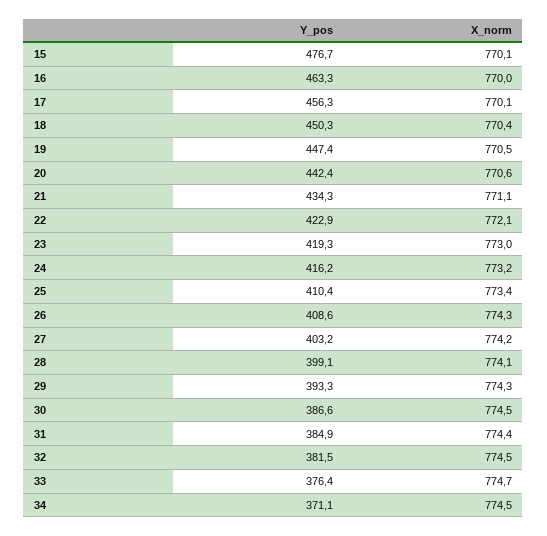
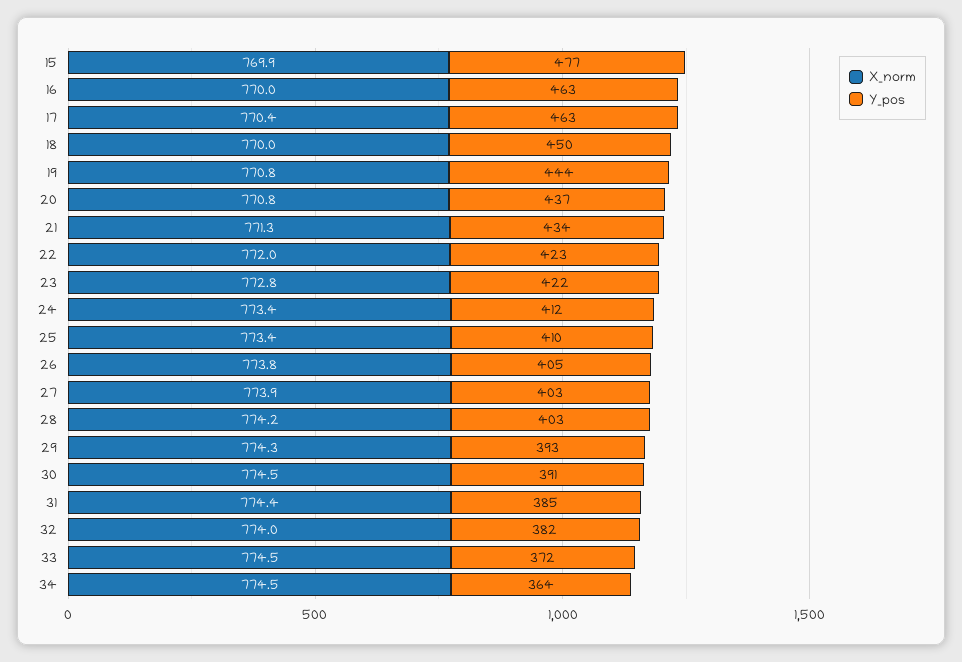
  {
    "Y_pos": {
      "15": 476.7,
      "16": 463.3,
-     "17": 456.3,
+     "17": 463,
      "18": 450.3,
-     "19": 447.4,
+     "19": 444,
-     "20": 442.4,
+     "20": 437,
      "21": 434.3,
      "22": 422.9,
-     "23": 419.3,
+     "23": 422,
-     "24": 416.2,
+     "24": 412,
      "25": 410.4,
-     "26": 408.6,
+     "26": 405,
      "27": 403.2,
-     "28": 399.1,
+     "28": 403,
      "29": 393.3,
-     "30": 386.6,
+     "30": 391,
      "31": 384.9,
      "32": 381.5,
-     "33": 376.4,
+     "33": 372,
-     "34": 371.1
+     "34": 364
    },
    "X_norm": {
-     "15": 770.1,
+     "15": 769.9,
      "16": 770,
-     "17": 770.1,
+     "17": 770.4,
-     "18": 770.4,
+     "18": 770,
-     "19": 770.5,
+     "19": 770.8,
-     "20": 770.6,
+     "20": 770.8,
-     "21": 771.1,
+     "21": 771.3,
-     "22": 772.1,
+     "22": 772,
-     "23": 773,
+     "23": 772.8,
-     "24": 773.2,
+     "24": 773.4,
      "25": 773.4,
-     "26": 774.3,
+     "26": 773.8,
-     "27": 774.2,
+     "27": 773.9,
-     "28": 774.1,
+     "28": 774.2,
      "29": 774.3,
      "30": 774.5,
      "31": 774.4,
-     "32": 774.5,
+     "32": 774,
-     "33": 774.7,
+     "33": 774.5,
      "34": 774.5
    }
  }

